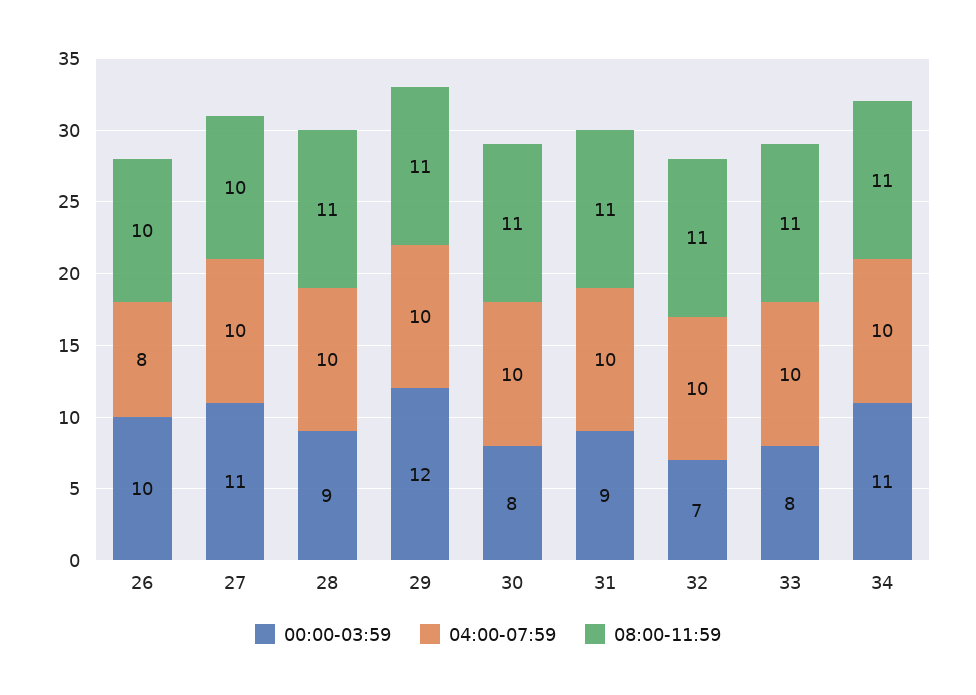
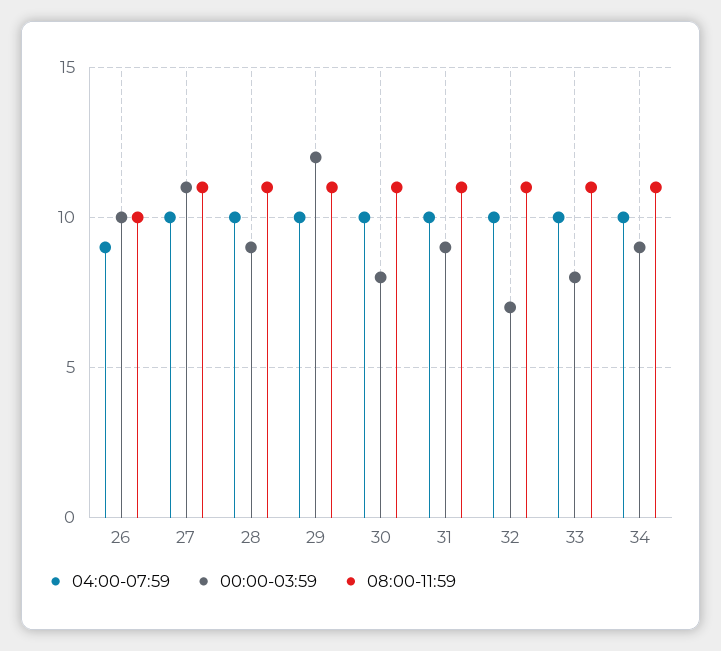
  {
    "00:00-03:59": {
      "26": 10,
      "27": 11,
      "28": 9,
      "29": 12,
      "30": 8,
      "31": 9,
      "32": 7,
      "33": 8,
-     "34": 11
+     "34": 9
    },
    "04:00-07:59": {
-     "26": 8,
+     "26": 9,
      "27": 10,
      "28": 10,
      "29": 10,
      "30": 10,
      "31": 10,
      "32": 10,
      "33": 10,
      "34": 10
    },
    "08:00-11:59": {
      "26": 10,
-     "27": 10,
+     "27": 11,
      "28": 11,
      "29": 11,
      "30": 11,
      "31": 11,
      "32": 11,
      "33": 11,
      "34": 11
    }
  }

